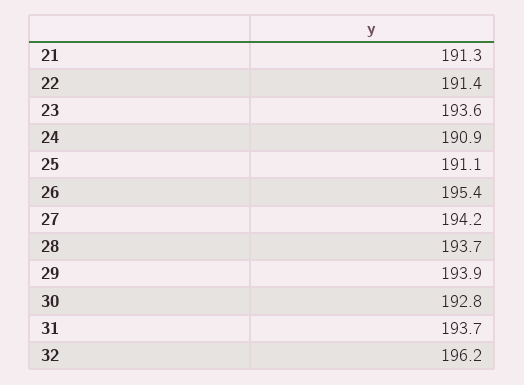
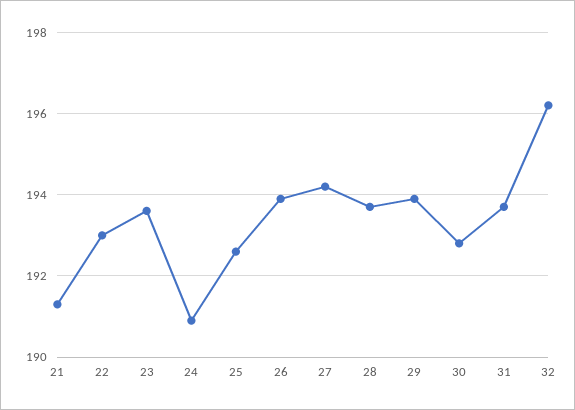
  {
    "21": 191.3,
-   "22": 191.4,
+   "22": 193,
    "23": 193.6,
    "24": 190.9,
-   "25": 191.1,
+   "25": 192.5,
-   "26": 195.4,
+   "26": 194,
    "27": 194.2,
    "28": 193.7,
    "29": 193.9,
    "30": 192.8,
    "31": 193.7,
    "32": 196.2
  }

